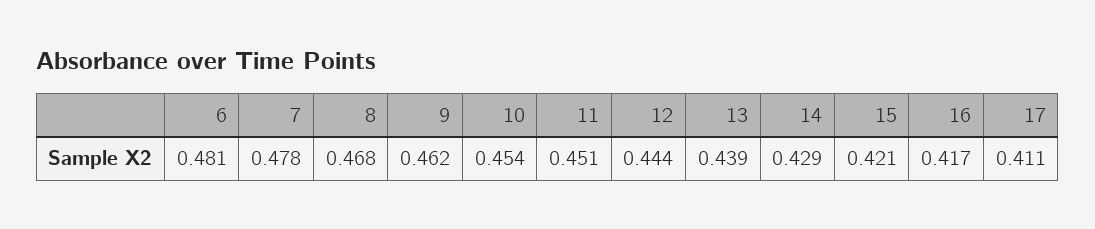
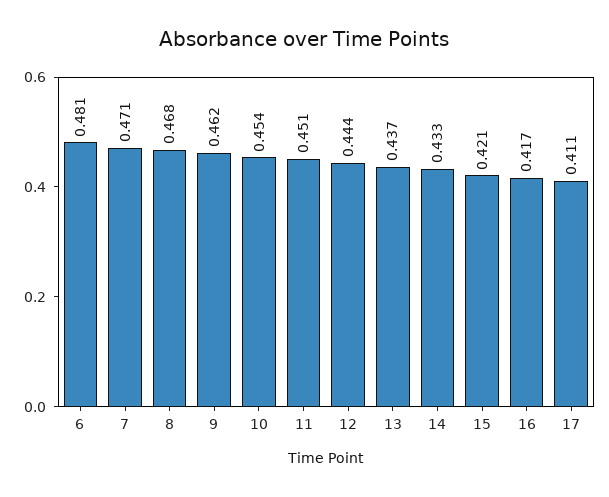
  {
    "6": 0.481,
-   "7": 0.478,
+   "7": 0.471,
    "8": 0.468,
    "9": 0.462,
    "10": 0.454,
    "11": 0.451,
    "12": 0.444,
-   "13": 0.439,
+   "13": 0.437,
-   "14": 0.429,
+   "14": 0.433,
    "15": 0.421,
    "16": 0.417,
    "17": 0.411
  }

